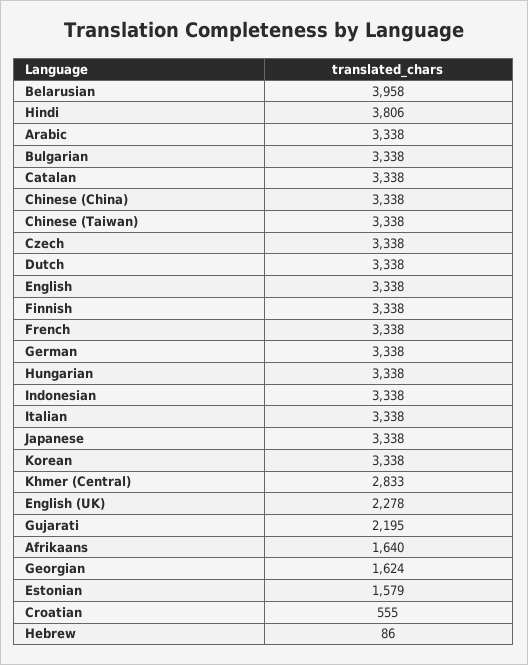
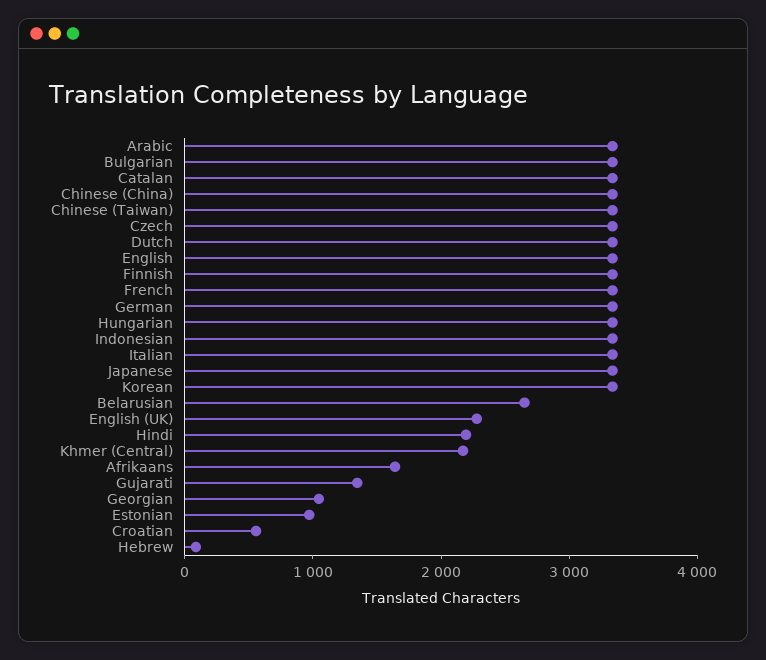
  {
-   "Belarusian": 3958,
+   "Belarusian": 2600,
-   "Hindi": 3806,
+   "Hindi": 2200,
    "Arabic": 3338,
    "Bulgarian": 3338,
    "Catalan": 3338,
    "Chinese (China)": 3338,
    "Chinese (Taiwan)": 3338,
    "Czech": 3338,
    "Dutch": 3338,
    "English": 3338,
    "Finnish": 3338,
    "French": 3338,
    "German": 3338,
    "Hungarian": 3338,
    "Indonesian": 3338,
    "Italian": 3338,
    "Japanese": 3338,
    "Korean": 3338,
-   "Khmer (Central)": 2833,
+   "Khmer (Central)": 2200,
    "English (UK)": 2278,
-   "Gujarati": 2195,
+   "Gujarati": 1400,
    "Afrikaans": 1640,
-   "Georgian": 1624,
+   "Georgian": 1000,
-   "Estonian": 1579,
+   "Estonian": 1000,
    "Croatian": 555,
    "Hebrew": 86
  }

